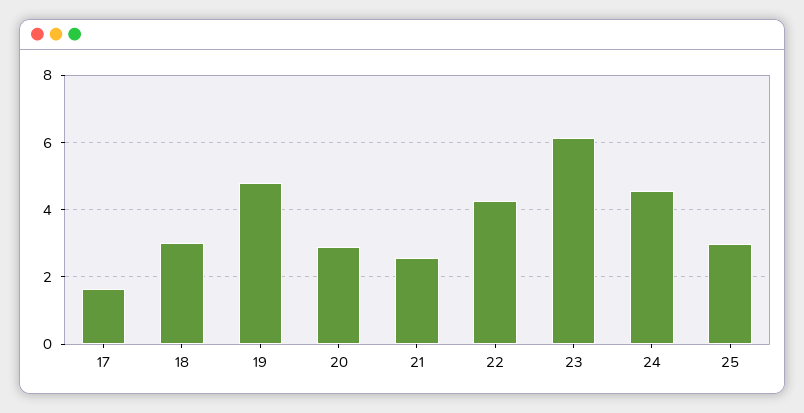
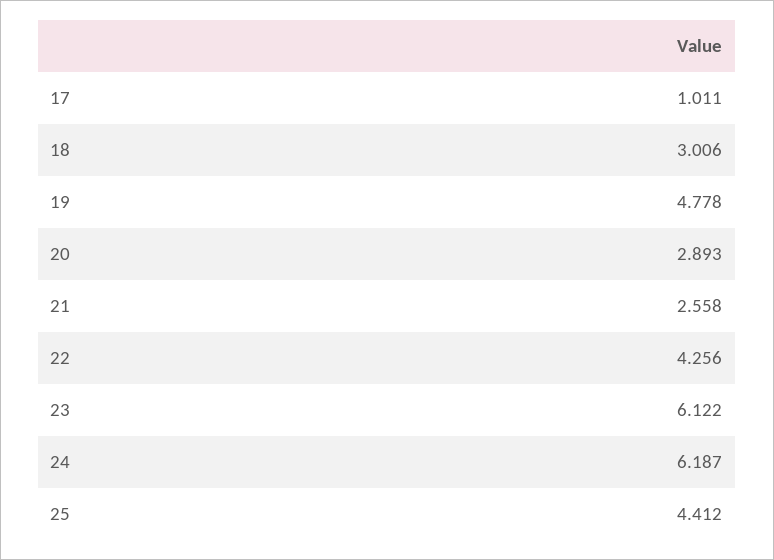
  {
-   "17": 1.6,
+   "17": 1.011,
    "18": 3.006,
    "19": 4.778,
    "20": 2.893,
    "21": 2.558,
    "22": 4.256,
    "23": 6.122,
-   "24": 4.6,
+   "24": 6.187,
-   "25": 3
+   "25": 4.412
  }

